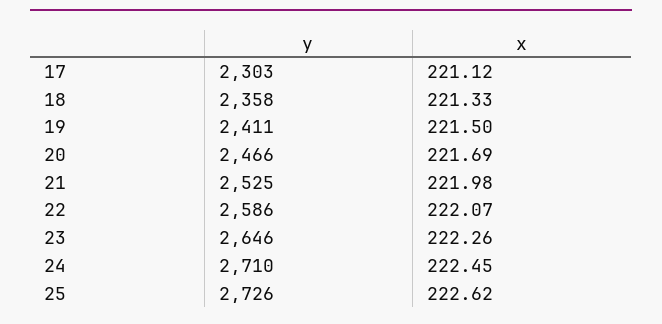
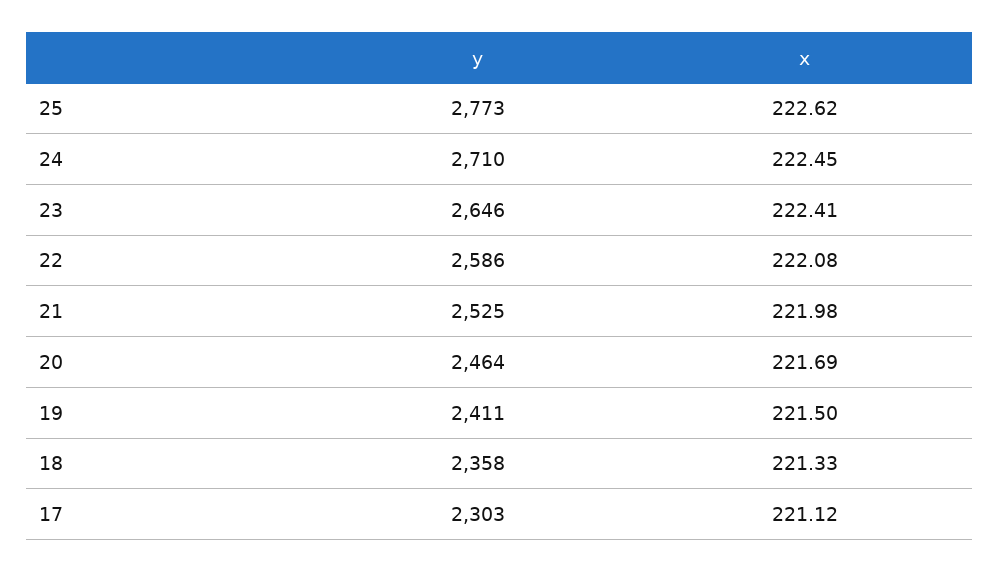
  {
    "y": {
      "17": 2303,
      "18": 2358,
      "19": 2411,
-     "20": 2466,
+     "20": 2464,
      "21": 2525,
      "22": 2586,
      "23": 2646,
      "24": 2710,
-     "25": 2726
+     "25": 2773
    },
    "x": {
      "17": 221.12,
      "18": 221.33,
      "19": 221.5,
      "20": 221.69,
      "21": 221.98,
-     "22": 222.07,
+     "22": 222.08,
-     "23": 222.26,
+     "23": 222.41,
      "24": 222.45,
      "25": 222.62
    }
  }

